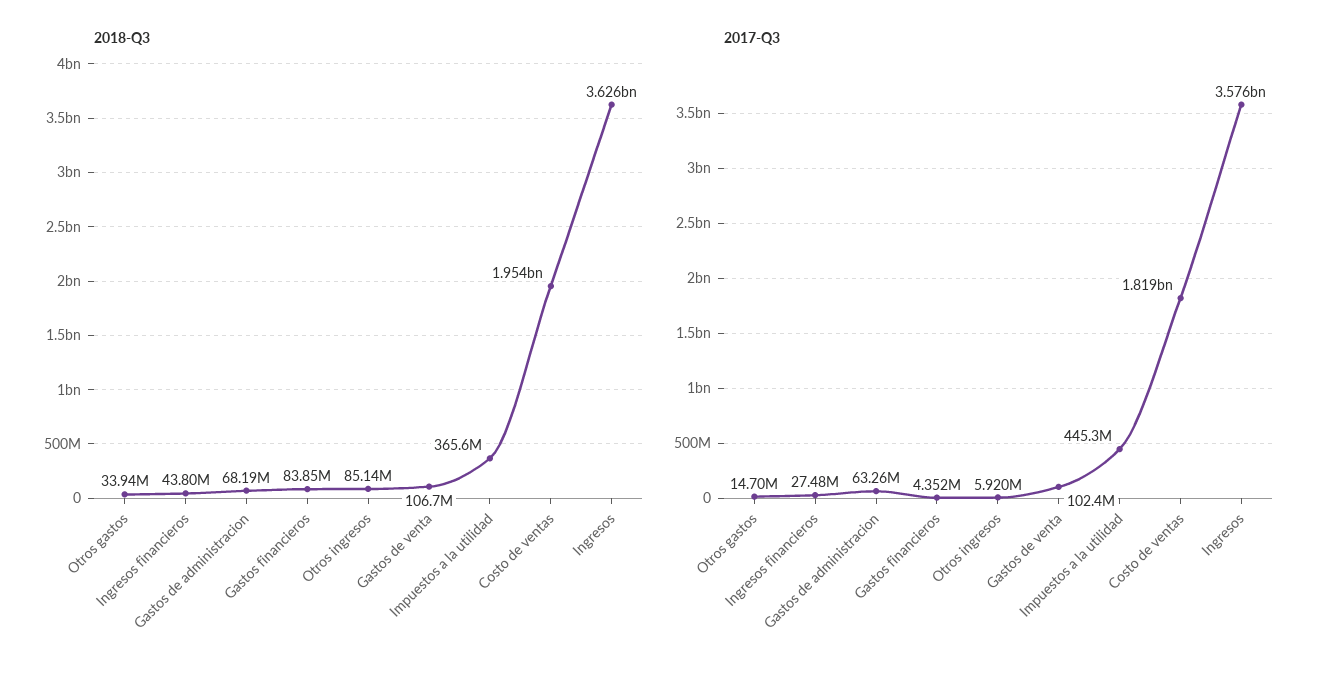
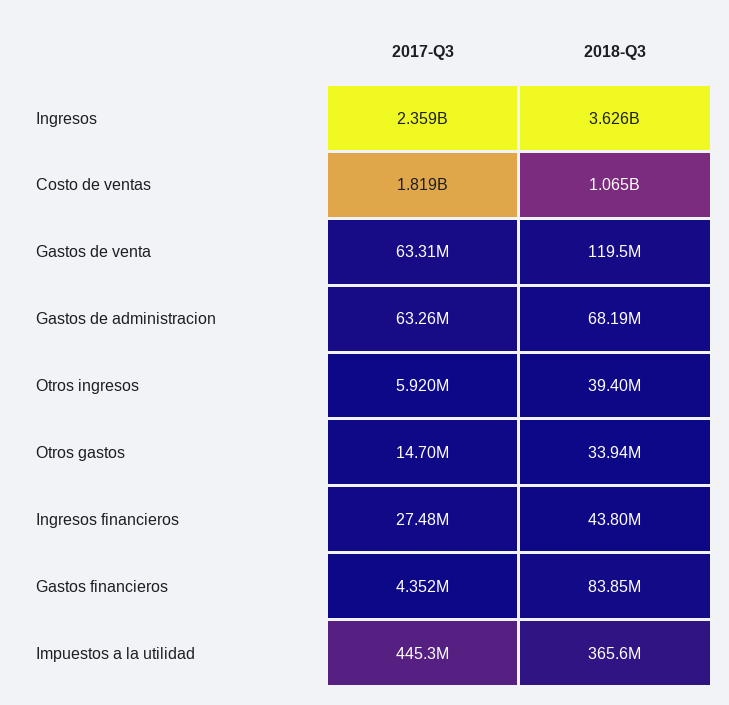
  {
    "2018-Q3": {
      "Otros gastos": 33940000,
      "Ingresos financieros": 43800000,
      "Gastos de administracion": 68190000,
      "Gastos financieros": 83850000,
-     "Otros ingresos": 85140000,
+     "Otros ingresos": 39400000,
-     "Gastos de venta": 106700000,
+     "Gastos de venta": 119500000,
      "Impuestos a la utilidad": 365600000,
-     "Costo de ventas": 1954000000,
+     "Costo de ventas": 1065000000,
      "Ingresos": 3626000000
    },
    "2017-Q3": {
      "Otros gastos": 14700000,
      "Ingresos financieros": 27480000,
      "Gastos de administracion": 63260000,
      "Gastos financieros": 4352000,
      "Otros ingresos": 5920000,
-     "Gastos de venta": 102400000,
+     "Gastos de venta": 63310000,
      "Impuestos a la utilidad": 445300000,
      "Costo de ventas": 1819000000,
-     "Ingresos": 3576000000
+     "Ingresos": 2359000000
    }
  }

